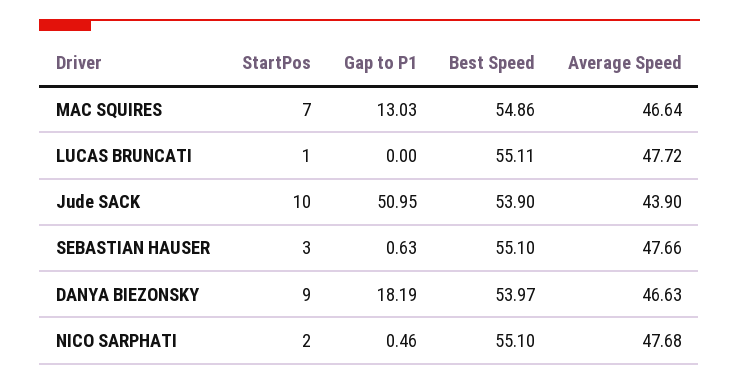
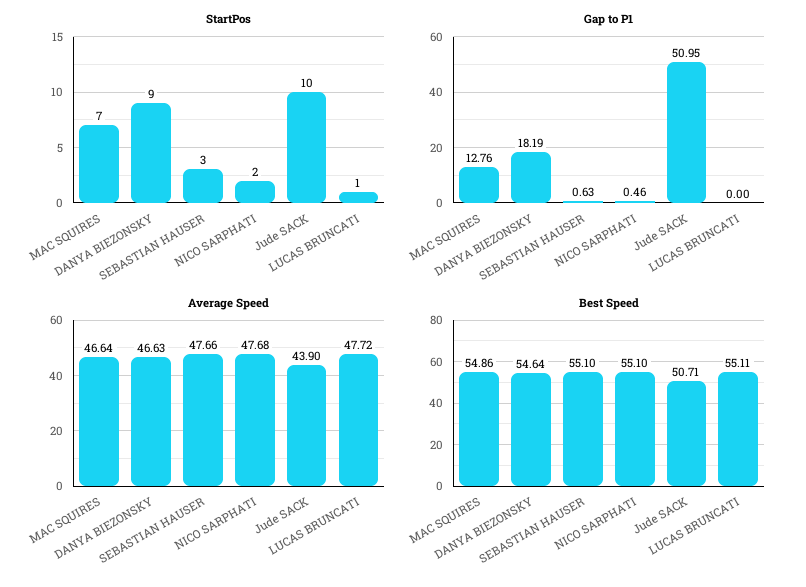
  {
    "StartPos": {
      "MAC SQUIRES": 7,
      "LUCAS BRUNCATI": 1,
      "Jude SACK": 10,
      "SEBASTIAN HAUSER": 3,
      "DANYA BIEZONSKY": 9,
      "NICO SARPHATI": 2
    },
    "Gap to P1": {
-     "MAC SQUIRES": 13.03,
+     "MAC SQUIRES": 12.76,
      "LUCAS BRUNCATI": 0,
      "Jude SACK": 50.95,
      "SEBASTIAN HAUSER": 0.63,
      "DANYA BIEZONSKY": 18.19,
      "NICO SARPHATI": 0.46
    },
    "Best Speed": {
      "MAC SQUIRES": 54.86,
      "LUCAS BRUNCATI": 55.11,
-     "Jude SACK": 53.9,
+     "Jude SACK": 50.71,
      "SEBASTIAN HAUSER": 55.1,
-     "DANYA BIEZONSKY": 53.97,
+     "DANYA BIEZONSKY": 54.64,
      "NICO SARPHATI": 55.1
    },
    "Average Speed": {
      "MAC SQUIRES": 46.64,
      "LUCAS BRUNCATI": 47.72,
      "Jude SACK": 43.9,
      "SEBASTIAN HAUSER": 47.66,
      "DANYA BIEZONSKY": 46.63,
      "NICO SARPHATI": 47.68
    }
  }

